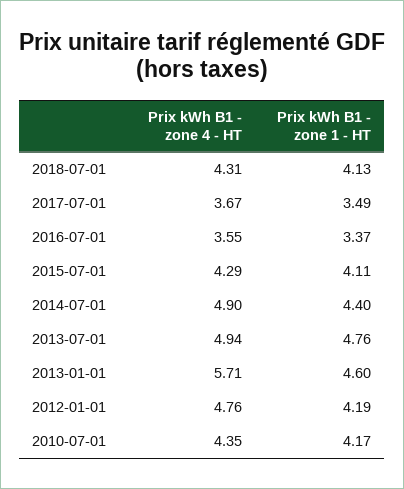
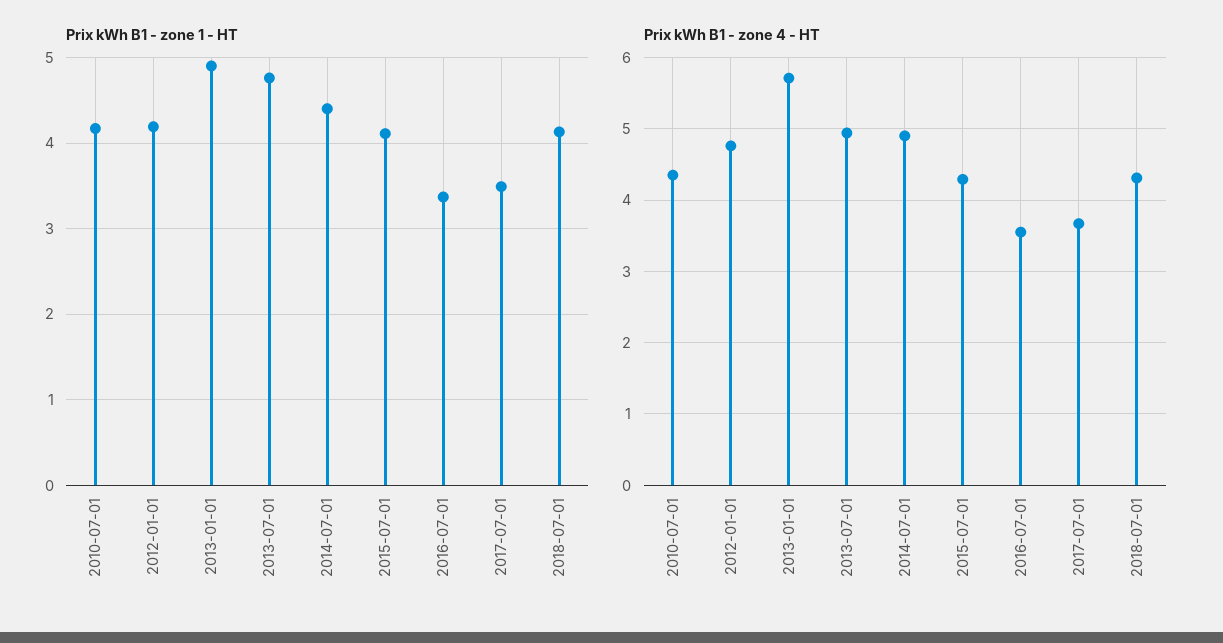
  {
    "Prix kWh B1 - zone 4 - HT": {
      "2018-07-01": 4.31,
      "2017-07-01": 3.67,
      "2016-07-01": 3.55,
      "2015-07-01": 4.29,
      "2014-07-01": 4.9,
      "2013-07-01": 4.94,
      "2013-01-01": 5.71,
      "2012-01-01": 4.76,
      "2010-07-01": 4.35
    },
    "Prix kWh B1 - zone 1 - HT": {
      "2018-07-01": 4.13,
      "2017-07-01": 3.49,
      "2016-07-01": 3.37,
      "2015-07-01": 4.11,
      "2014-07-01": 4.4,
      "2013-07-01": 4.76,
-     "2013-01-01": 4.6,
+     "2013-01-01": 4.9,
      "2012-01-01": 4.19,
      "2010-07-01": 4.17
    }
  }

